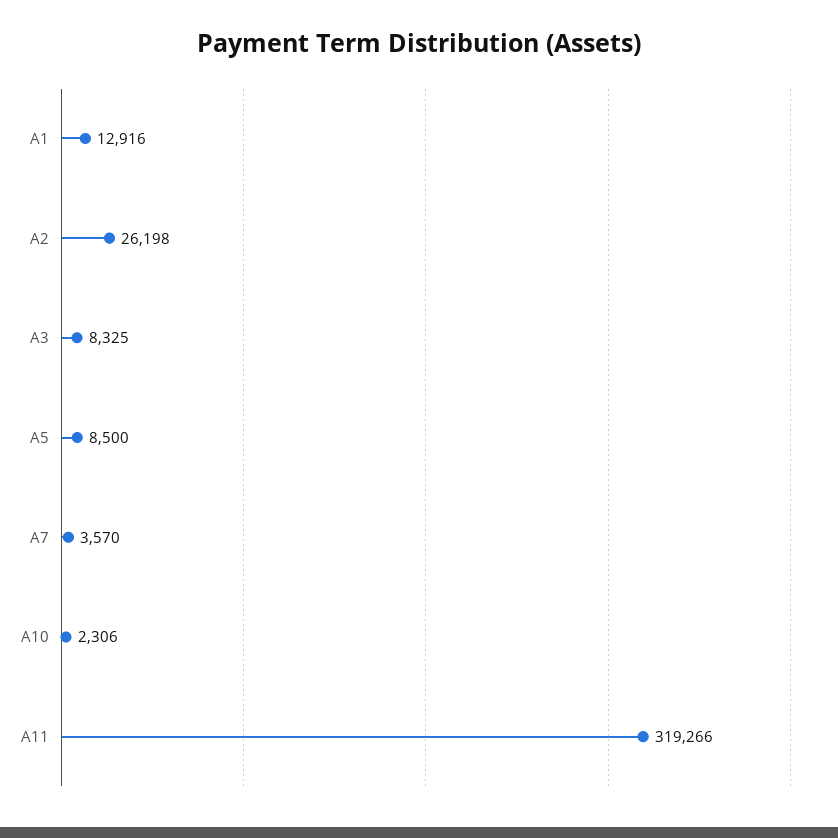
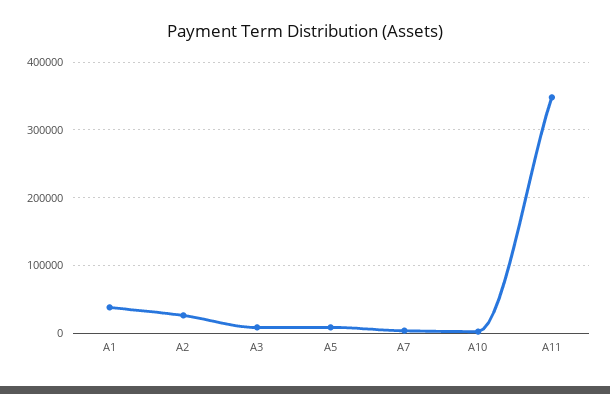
  {
-   "A1": 12916,
+   "A1": 40000,
    "A2": 26198,
    "A3": 8325,
    "A5": 8500,
    "A7": 3570,
    "A10": 2306,
-   "A11": 319266
+   "A11": 350000
  }

